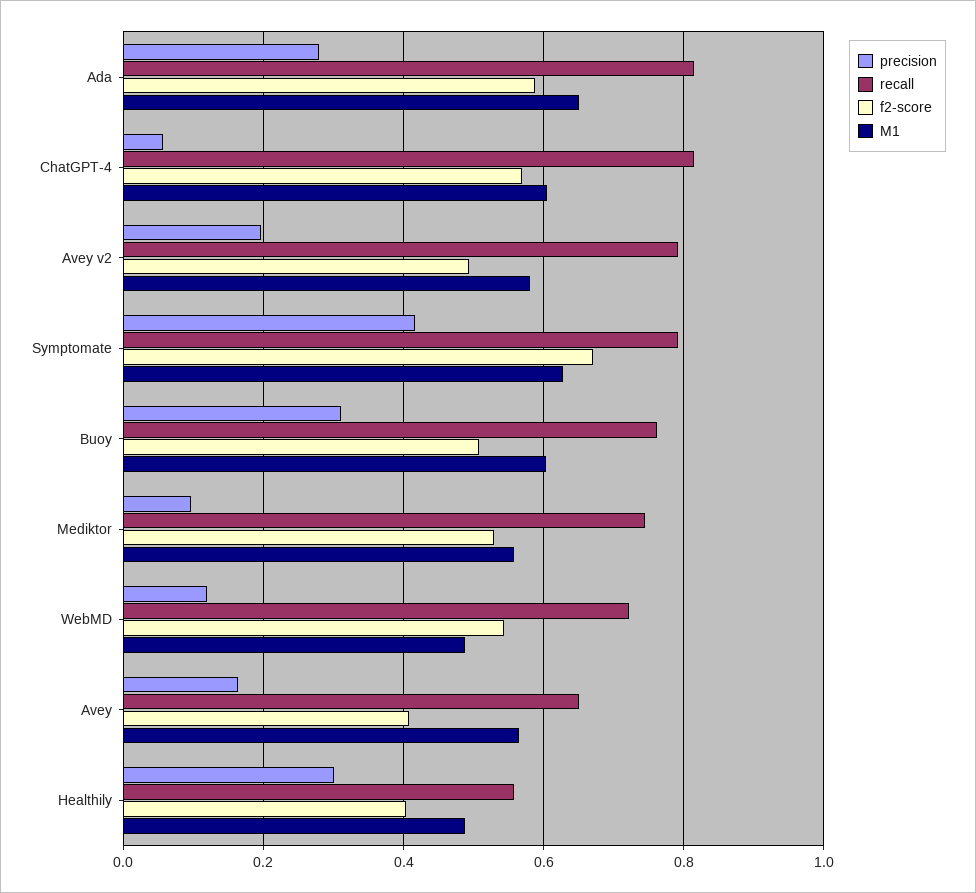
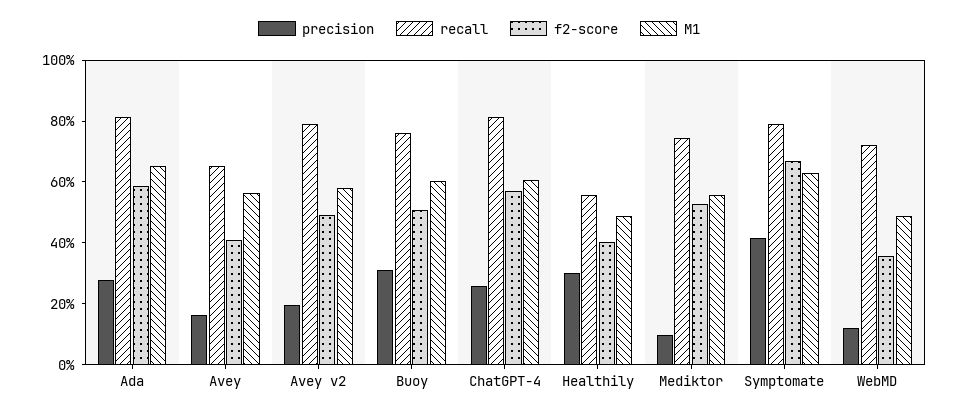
  {
    "precision": {
      "Ada": 0.28,
-     "ChatGPT-4": 0.06,
+     "ChatGPT-4": 0.25,
      "Avey v2": 0.2,
      "Symptomate": 0.42,
      "Buoy": 0.32,
      "Mediktor": 0.1,
      "WebMD": 0.12,
      "Avey": 0.16,
      "Healthily": 0.3
    },
    "recall": {
      "Ada": 0.82,
      "ChatGPT-4": 0.82,
      "Avey v2": 0.8,
      "Symptomate": 0.8,
      "Buoy": 0.76,
      "Mediktor": 0.74,
      "WebMD": 0.72,
      "Avey": 0.66,
      "Healthily": 0.56
    },
    "f2-score": {
      "Ada": 0.58,
      "ChatGPT-4": 0.56,
      "Avey v2": 0.5,
      "Symptomate": 0.68,
      "Buoy": 0.5,
      "Mediktor": 0.52,
-     "WebMD": 0.54,
+     "WebMD": 0.35,
      "Avey": 0.4,
      "Healthily": 0.4
    },
    "M1": {
      "Ada": 0.66,
      "ChatGPT-4": 0.6,
      "Avey v2": 0.58,
      "Symptomate": 0.62,
      "Buoy": 0.6,
      "Mediktor": 0.56,
      "WebMD": 0.48,
      "Avey": 0.56,
      "Healthily": 0.48
    }
  }

